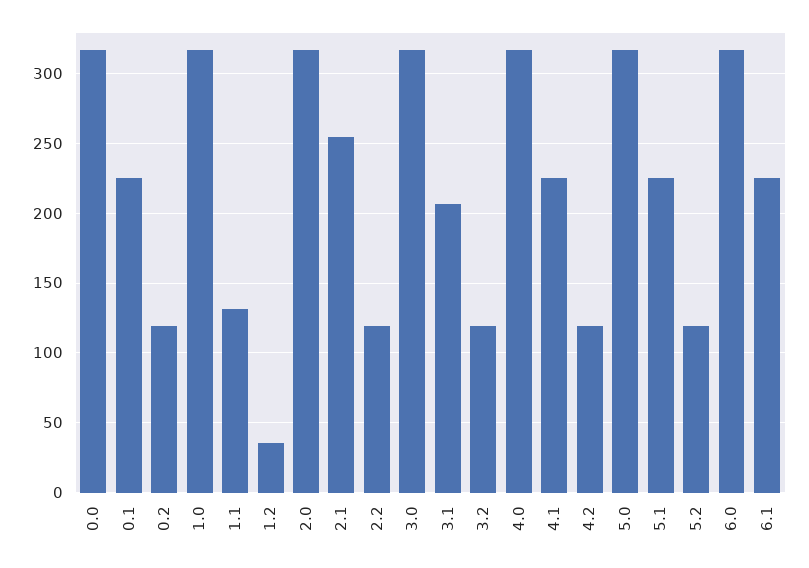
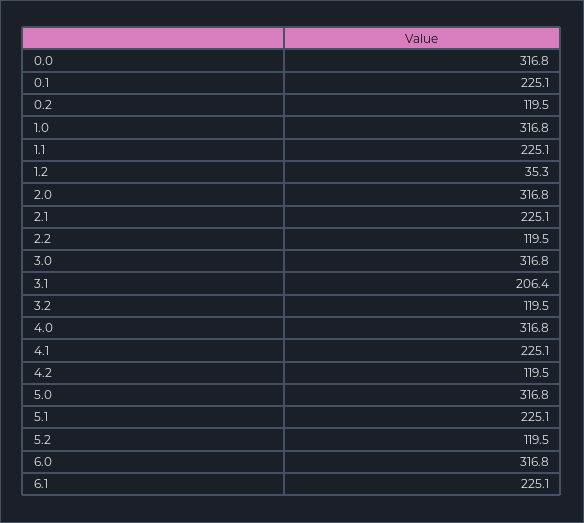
  {
    "0.0": 316.8,
    "0.1": 225.1,
    "0.2": 119.5,
    "1.0": 316.8,
-   "1.1": 130,
+   "1.1": 225.1,
    "1.2": 35.3,
    "2.0": 316.8,
-   "2.1": 255,
+   "2.1": 225.1,
    "2.2": 119.5,
    "3.0": 316.8,
    "3.1": 206.4,
    "3.2": 119.5,
    "4.0": 316.8,
    "4.1": 225.1,
    "4.2": 119.5,
    "5.0": 316.8,
    "5.1": 225.1,
    "5.2": 119.5,
    "6.0": 316.8,
    "6.1": 225.1
  }

